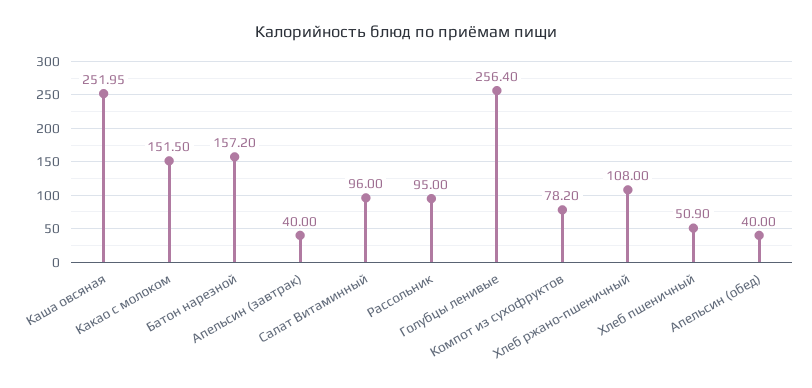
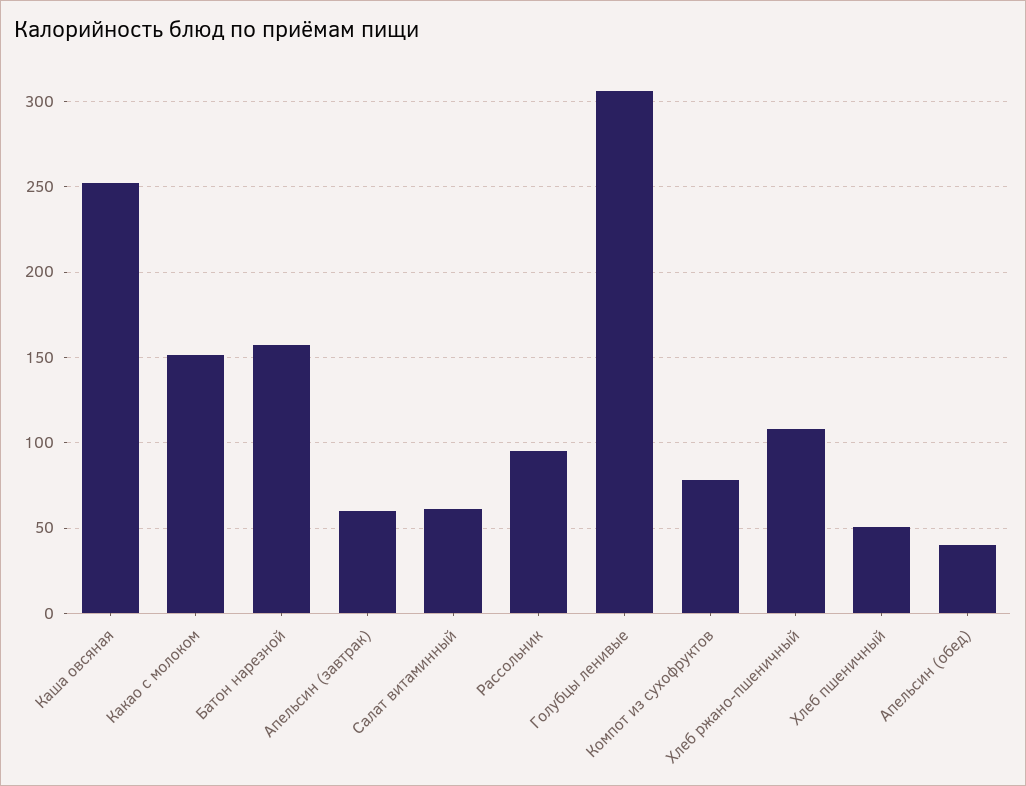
  {
    "Каша овсяная": 251.95,
    "Какао с молоком": 151.5,
    "Батон нарезной": 157.2,
-   "Апельсин (завтрак)": 40,
+   "Апельсин (завтрак)": 60,
-   "Салат Витаминный": 96,
+   "Салат Витаминный": 60,
    "Рассольник": 95,
-   "Голубцы ленивые": 256.4,
+   "Голубцы ленивые": 305,
    "Компот из сухофруктов": 78.2,
    "Хлеб ржано-пшеничный": 108,
    "Хлеб пшеничный": 50.9,
    "Апельсин (обед)": 40
  }

